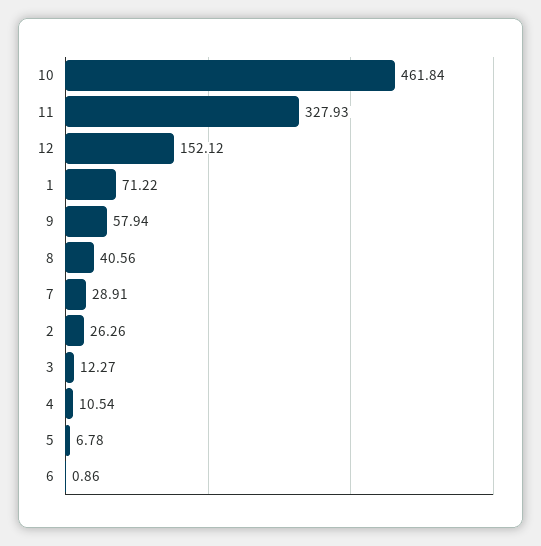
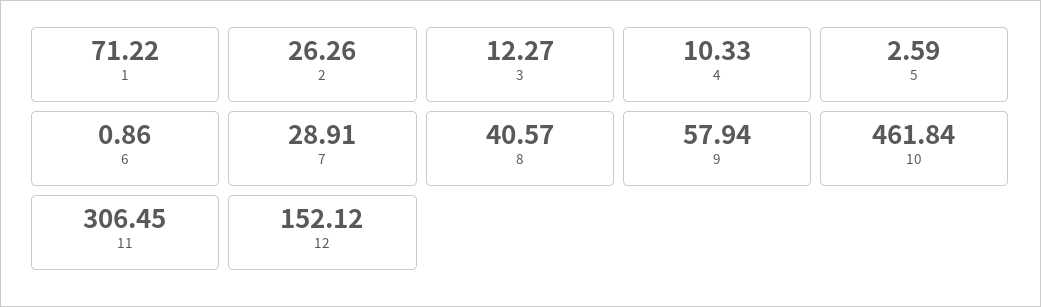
  {
    "10": 461.84,
-   "11": 327.93,
+   "11": 306.45,
    "12": 152.12,
    "1": 71.22,
    "9": 57.94,
-   "8": 40.56,
+   "8": 40.57,
    "7": 28.91,
    "2": 26.26,
    "3": 12.27,
-   "4": 10.54,
+   "4": 10.33,
-   "5": 6.78,
+   "5": 2.59,
    "6": 0.86
  }

